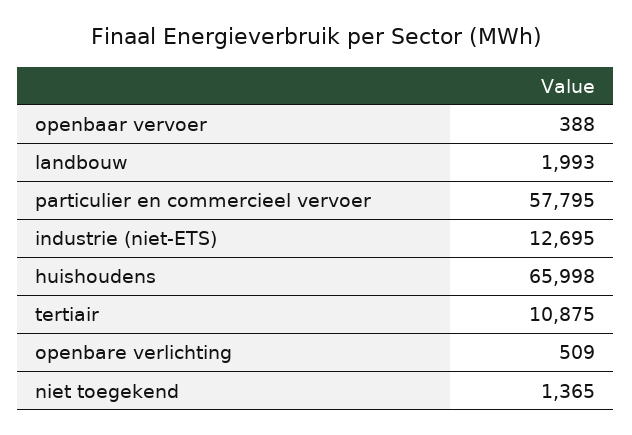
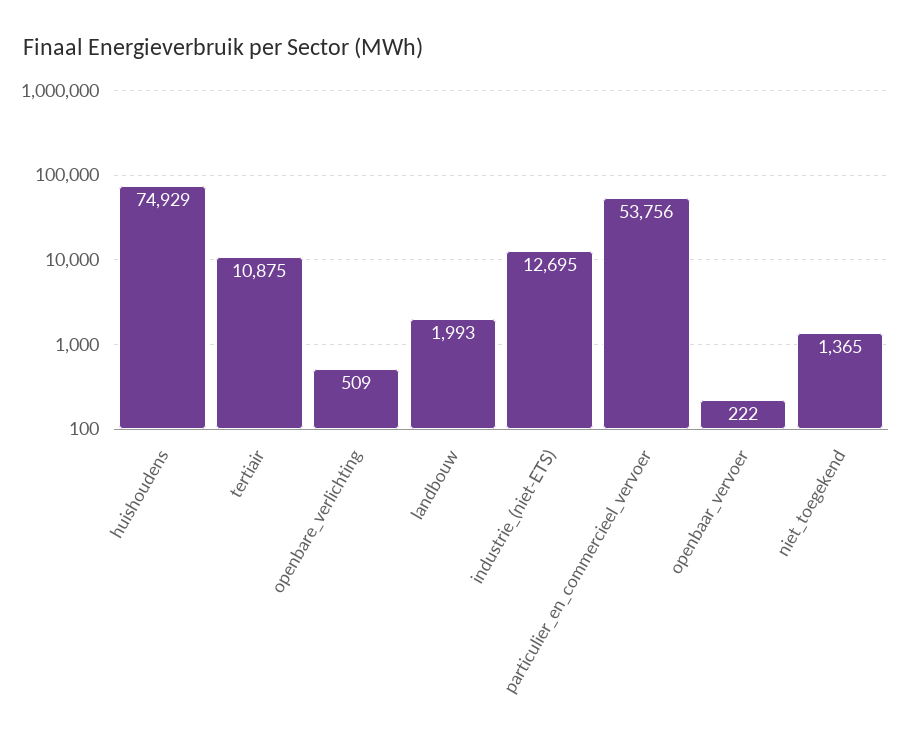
  {
-   "openbaar vervoer": 388,
+   "openbaar vervoer": 222,
    "landbouw": 1993,
-   "particulier en commercieel vervoer": 57795,
+   "particulier en commercieel vervoer": 53756,
    "industrie (niet-ETS)": 12695,
-   "huishoudens": 65998,
+   "huishoudens": 74929,
    "tertiair": 10875,
    "openbare verlichting": 509,
    "niet toegekend": 1365
  }

